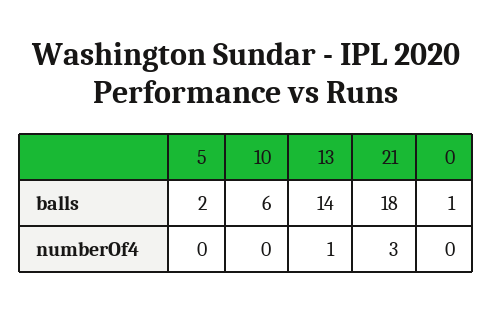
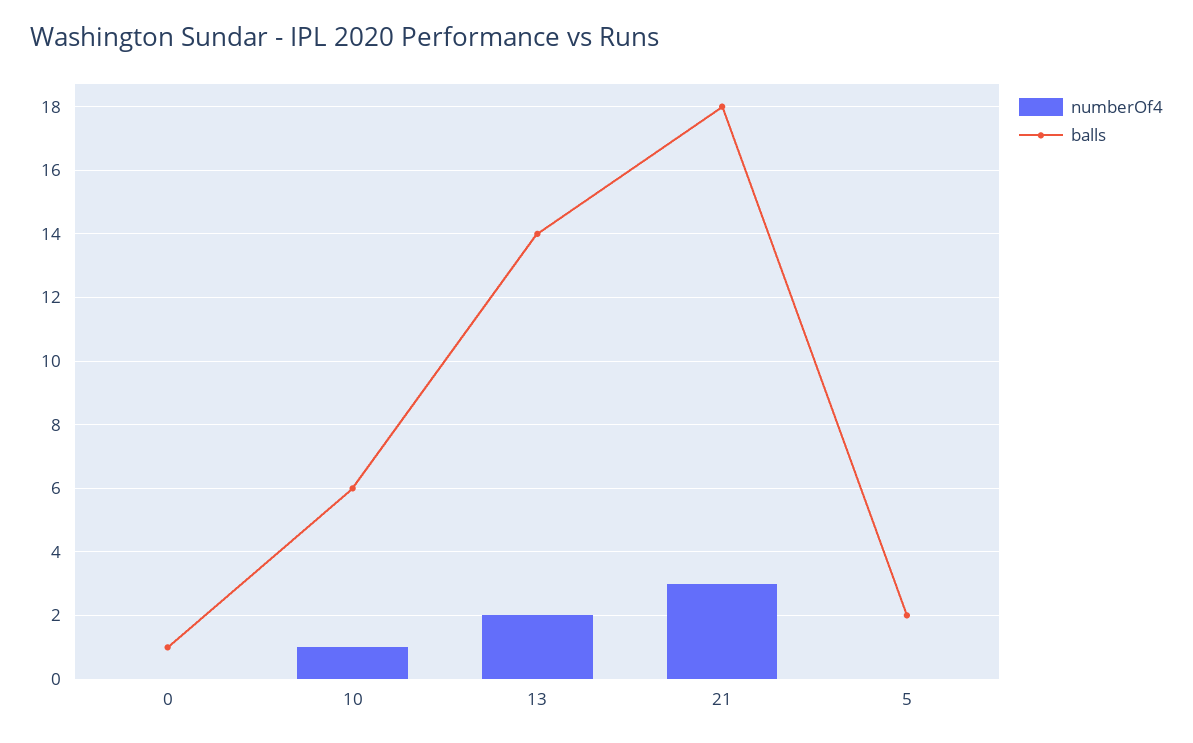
  {
    "balls": {
      "5": 2,
      "10": 6,
      "13": 14,
      "21": 18,
      "0": 1
    },
    "numberOf4": {
      "5": 0,
-     "10": 0,
+     "10": 1,
-     "13": 1,
+     "13": 2,
      "21": 3,
      "0": 0
    }
  }

